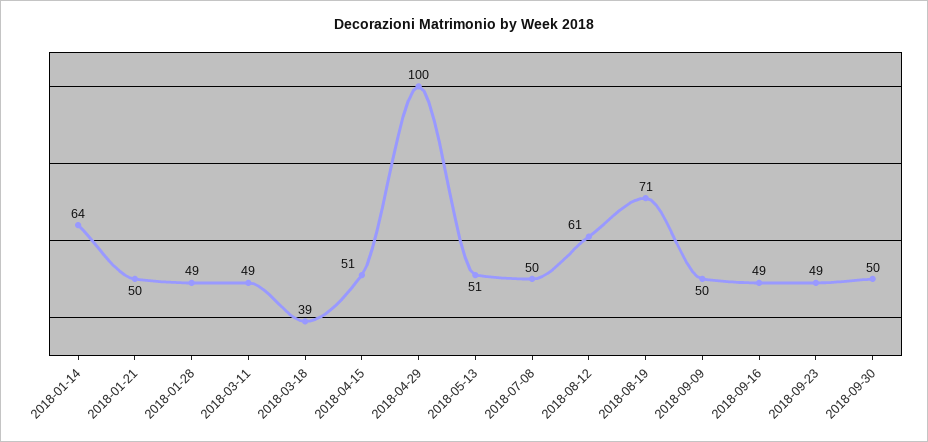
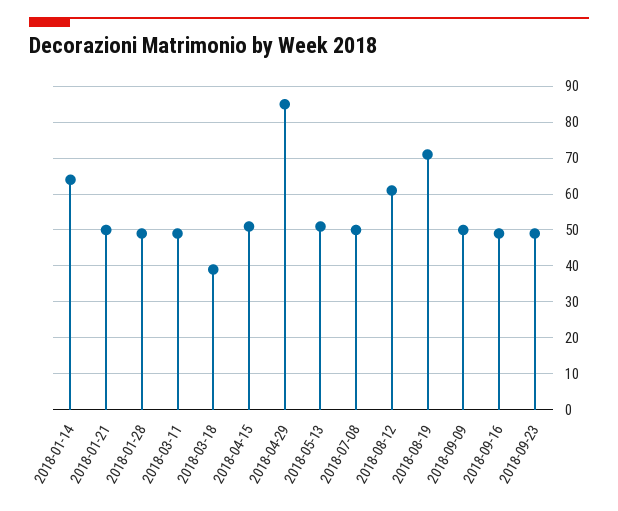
  {
    "2018-01-14": 64,
    "2018-01-21": 50,
    "2018-01-28": 49,
    "2018-03-11": 49,
    "2018-03-18": 39,
    "2018-04-15": 51,
-   "2018-04-29": 100,
+   "2018-04-29": 85,
    "2018-05-13": 51,
    "2018-07-08": 50,
    "2018-08-12": 61,
    "2018-08-19": 71,
    "2018-09-09": 50,
    "2018-09-16": 49,
-   "2018-09-23": 49,
+   "2018-09-23": 49
-   "2018-09-30": 50
  }

